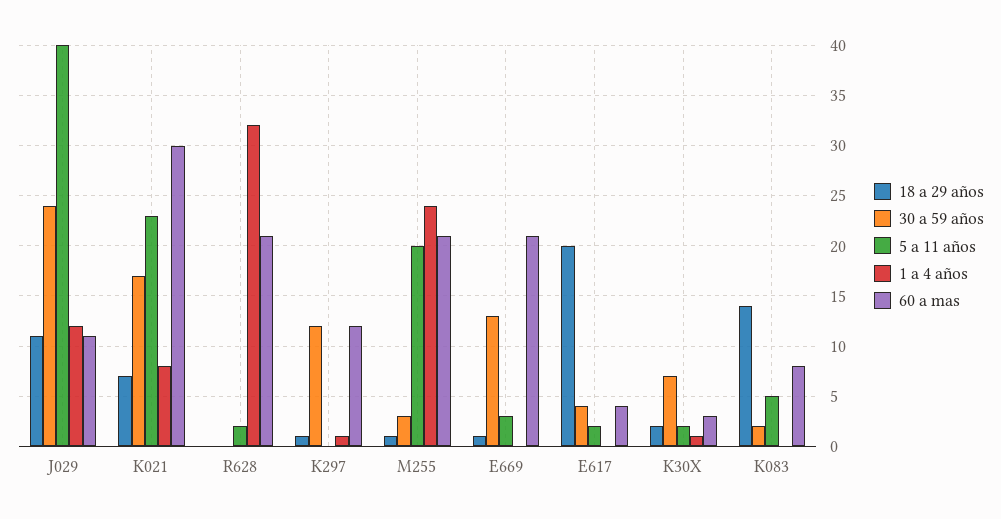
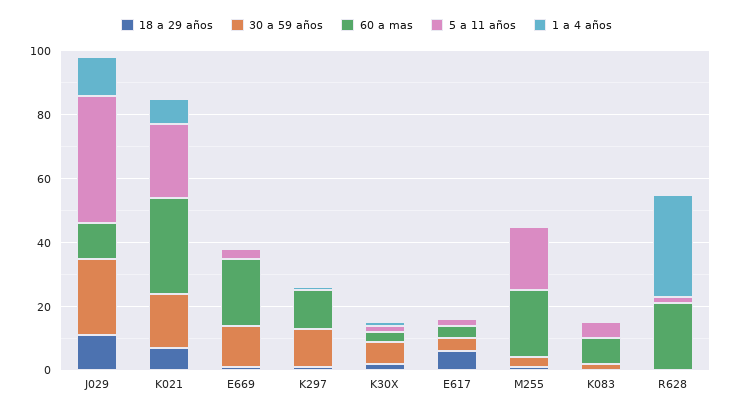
  {
    "18 a 29 años": {
      "J029": 11,
      "K021": 7,
      "R628": 0,
      "K297": 1,
      "M255": 1,
      "E669": 1,
-     "E617": 20,
+     "E617": 5,
      "K30X": 2,
-     "K083": 14
+     "K083": 0
    },
    "30 a 59 años": {
      "J029": 24,
      "K021": 17,
      "R628": 0,
      "K297": 12,
      "M255": 3,
      "E669": 13,
      "E617": 4,
      "K30X": 7,
      "K083": 2
    },
    "5 a 11 años": {
      "J029": 40,
      "K021": 23,
      "R628": 2,
      "K297": 0,
      "M255": 20,
      "E669": 3,
      "E617": 2,
      "K30X": 2,
      "K083": 5
    },
    "1 a 4 años": {
      "J029": 12,
      "K021": 8,
      "R628": 32,
      "K297": 1,
-     "M255": 24,
+     "M255": 0,
      "E669": 0,
      "E617": 0,
      "K30X": 1,
      "K083": 0
    },
    "60 a mas": {
      "J029": 11,
      "K021": 30,
      "R628": 21,
      "K297": 12,
      "M255": 21,
      "E669": 21,
      "E617": 4,
      "K30X": 3,
      "K083": 8
    }
  }

